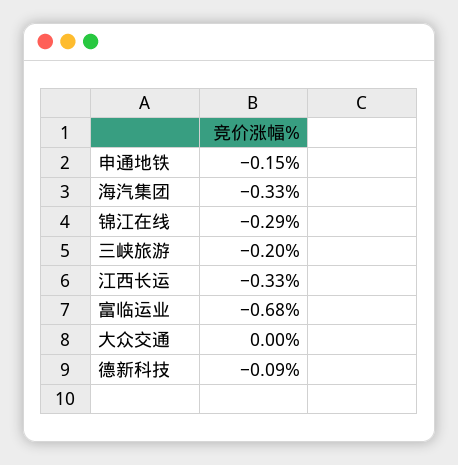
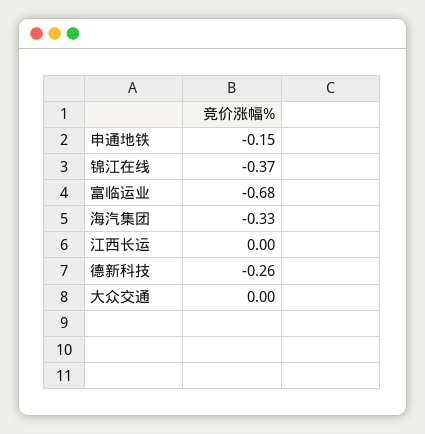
  {
    "申通地铁": -0.15,
    "海汽集团": -0.33,
-   "锦江在线": -0.29,
+   "锦江在线": -0.37,
-   "三峡旅游": -0.2,
-   "江西长运": -0.33,
+   "江西长运": 0,
    "富临运业": -0.68,
    "大众交通": 0,
-   "德新科技": -0.09
+   "德新科技": -0.26
  }

